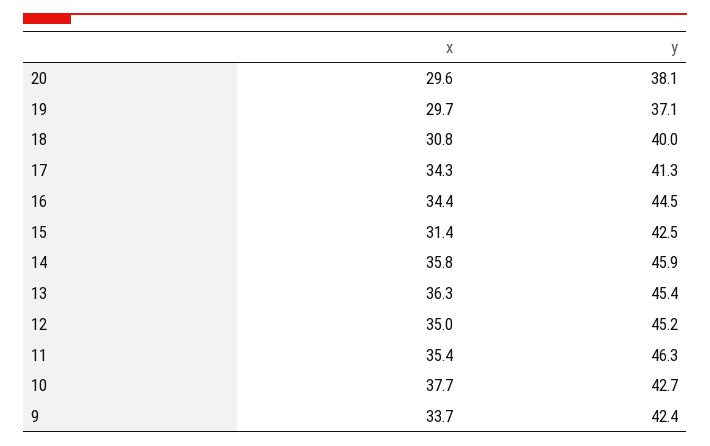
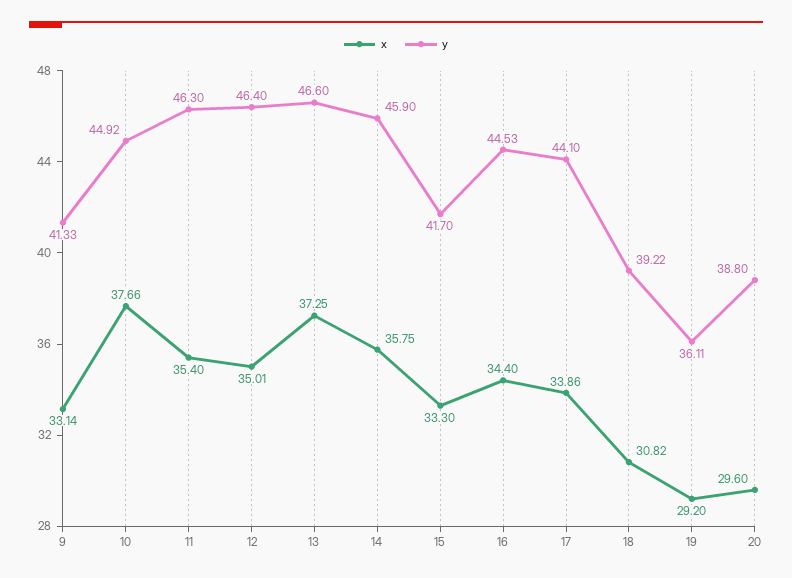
  {
    "x": {
      "20": 29.6,
-     "19": 29.7,
+     "19": 29.2,
      "18": 30.82,
-     "17": 34.3,
+     "17": 33.86,
      "16": 34.4,
-     "15": 31.4,
+     "15": 33.3,
      "14": 35.75,
-     "13": 36.3,
+     "13": 37.25,
      "12": 35.01,
      "11": 35.4,
      "10": 37.66,
-     "9": 33.7
+     "9": 33.14
    },
    "y": {
-     "20": 38.1,
+     "20": 38.8,
-     "19": 37.1,
+     "19": 36.11,
-     "18": 40,
+     "18": 39.22,
-     "17": 41.3,
+     "17": 44.1,
      "16": 44.53,
-     "15": 42.5,
+     "15": 41.7,
      "14": 45.9,
-     "13": 45.4,
+     "13": 46.6,
-     "12": 45.2,
+     "12": 46.4,
      "11": 46.3,
-     "10": 42.7,
+     "10": 44.92,
-     "9": 42.4
+     "9": 41.33
    }
  }

